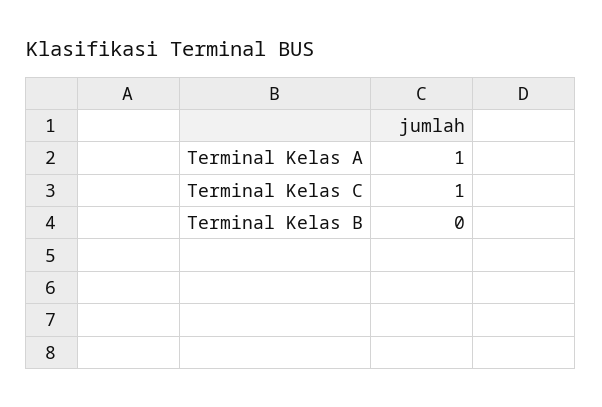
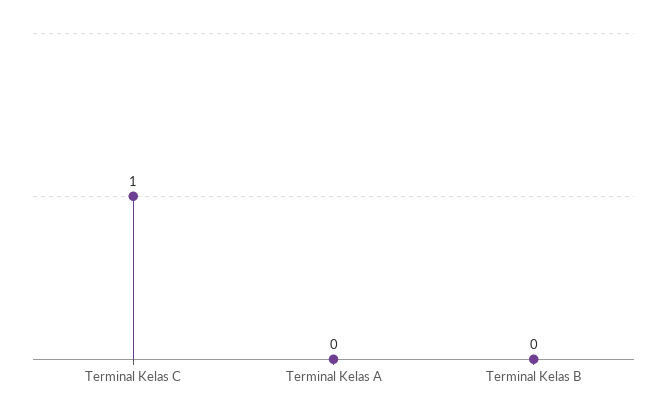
  {
-   "Terminal Kelas A": 1,
+   "Terminal Kelas A": 0,
    "Terminal Kelas C": 1,
    "Terminal Kelas B": 0
  }

